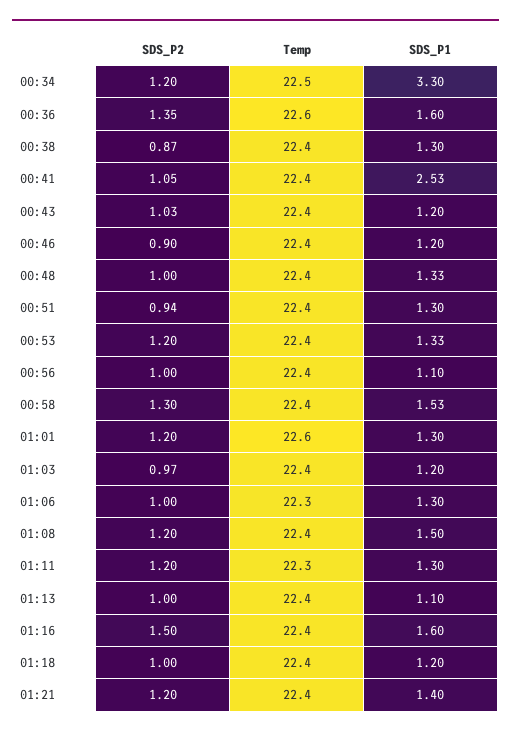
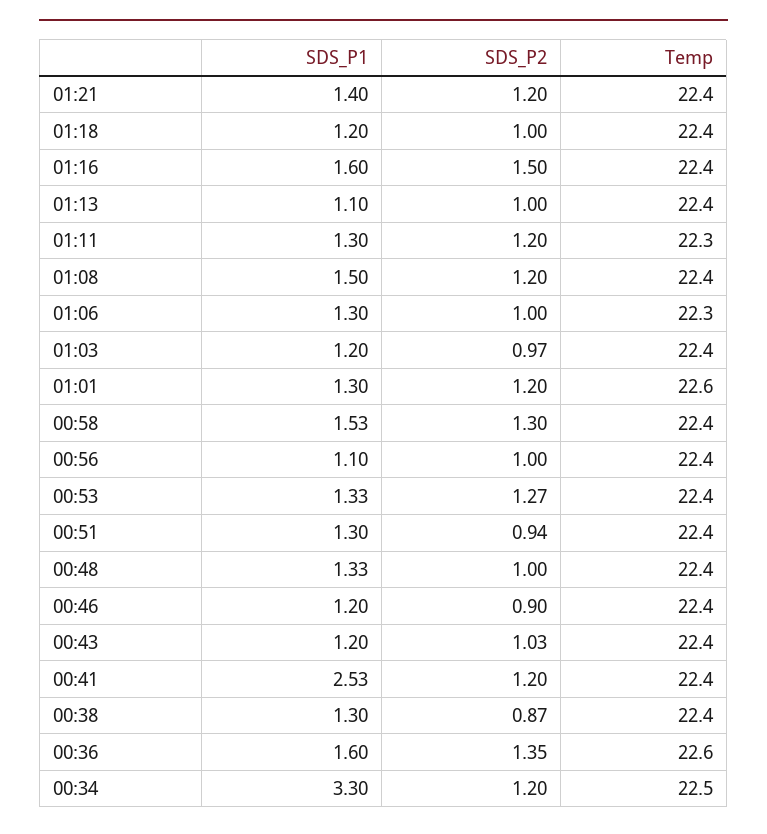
  {
    "SDS_P2": {
      "00:34": 1.2,
      "00:36": 1.35,
      "00:38": 0.87,
-     "00:41": 1.05,
+     "00:41": 1.2,
      "00:43": 1.03,
      "00:46": 0.9,
      "00:48": 1,
      "00:51": 0.94,
-     "00:53": 1.2,
+     "00:53": 1.27,
      "00:56": 1,
      "00:58": 1.3,
      "01:01": 1.2,
      "01:03": 0.97,
      "01:06": 1,
      "01:08": 1.2,
      "01:11": 1.2,
      "01:13": 1,
      "01:16": 1.5,
      "01:18": 1,
      "01:21": 1.2
    },
    "Temp": {
      "00:34": 22.5,
      "00:36": 22.6,
      "00:38": 22.4,
      "00:41": 22.4,
      "00:43": 22.4,
      "00:46": 22.4,
      "00:48": 22.4,
      "00:51": 22.4,
      "00:53": 22.4,
      "00:56": 22.4,
      "00:58": 22.4,
      "01:01": 22.6,
      "01:03": 22.4,
      "01:06": 22.3,
      "01:08": 22.4,
      "01:11": 22.3,
      "01:13": 22.4,
      "01:16": 22.4,
      "01:18": 22.4,
      "01:21": 22.4
    },
    "SDS_P1": {
      "00:34": 3.3,
      "00:36": 1.6,
      "00:38": 1.3,
      "00:41": 2.53,
      "00:43": 1.2,
      "00:46": 1.2,
      "00:48": 1.33,
      "00:51": 1.3,
      "00:53": 1.33,
      "00:56": 1.1,
      "00:58": 1.53,
      "01:01": 1.3,
      "01:03": 1.2,
      "01:06": 1.3,
      "01:08": 1.5,
      "01:11": 1.3,
      "01:13": 1.1,
      "01:16": 1.6,
      "01:18": 1.2,
      "01:21": 1.4
    }
  }

